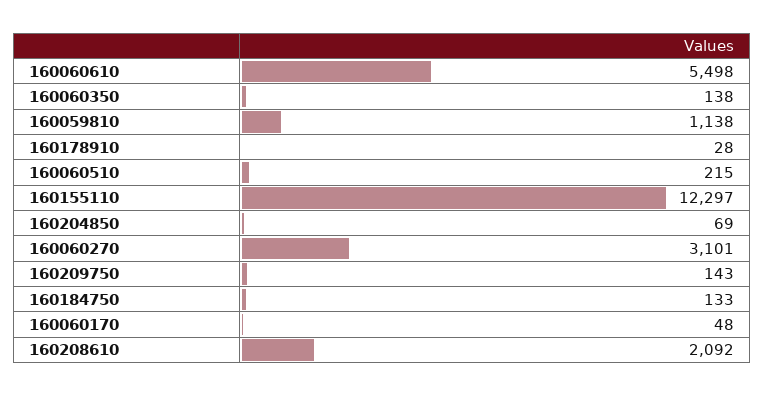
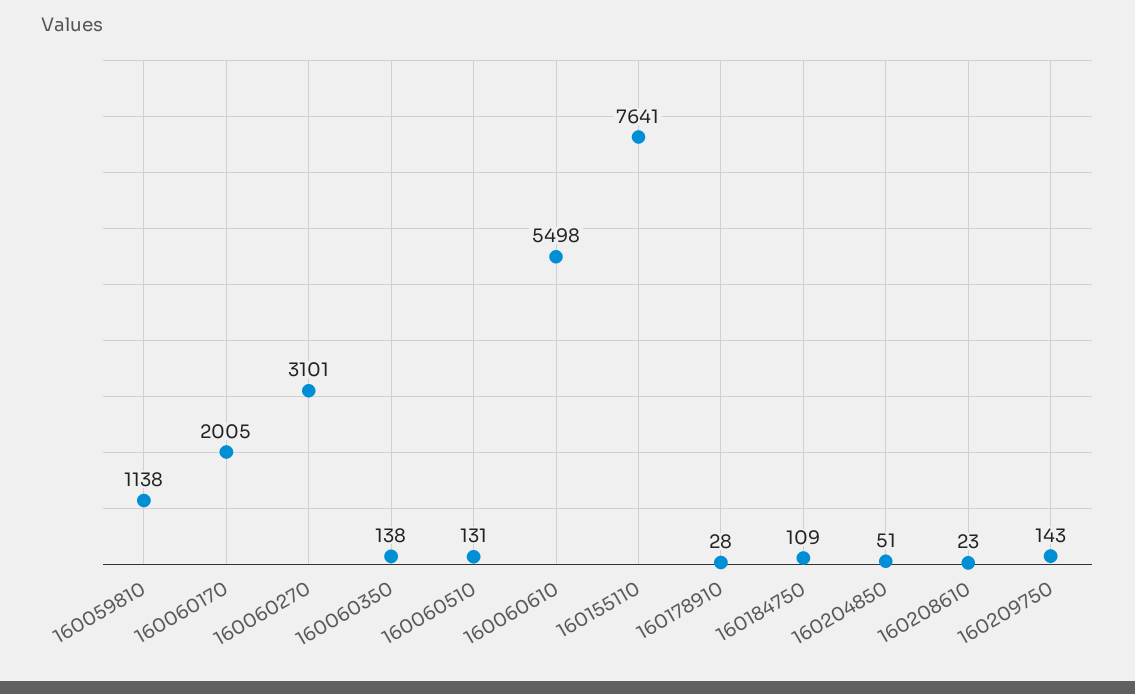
  {
    "160060610": 5498,
    "160060350": 138,
    "160059810": 1138,
    "160178910": 28,
-   "160060510": 215,
+   "160060510": 131,
-   "160155110": 12297,
+   "160155110": 7641,
-   "160204850": 69,
+   "160204850": 51,
    "160060270": 3101,
    "160209750": 143,
-   "160184750": 133,
+   "160184750": 109,
-   "160060170": 48,
+   "160060170": 2005,
-   "160208610": 2092
+   "160208610": 23
  }

